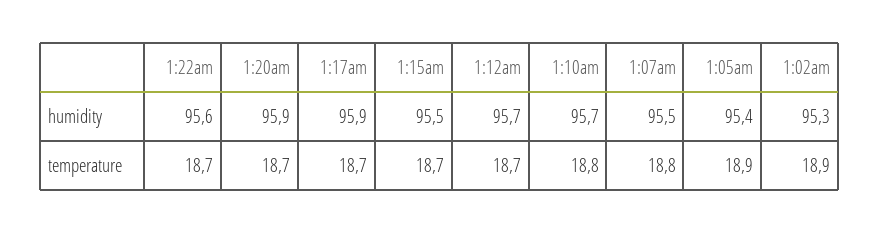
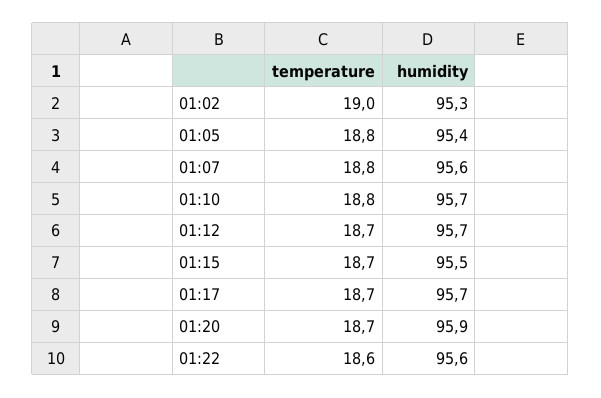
  {
    "1:22am": {
      "humidity": 95.6,
-     "temperature": 18.7
+     "temperature": 18.6
    },
    "1:20am": {
      "humidity": 95.9,
      "temperature": 18.7
    },
    "1:17am": {
-     "humidity": 95.9,
+     "humidity": 95.7,
      "temperature": 18.7
    },
    "1:15am": {
      "humidity": 95.5,
      "temperature": 18.7
    },
    "1:12am": {
      "humidity": 95.7,
      "temperature": 18.7
    },
    "1:10am": {
      "humidity": 95.7,
      "temperature": 18.8
    },
    "1:07am": {
-     "humidity": 95.5,
+     "humidity": 95.6,
      "temperature": 18.8
    },
    "1:05am": {
      "humidity": 95.4,
-     "temperature": 18.9
+     "temperature": 18.8
    },
    "1:02am": {
      "humidity": 95.3,
-     "temperature": 18.9
+     "temperature": 19
    }
  }

